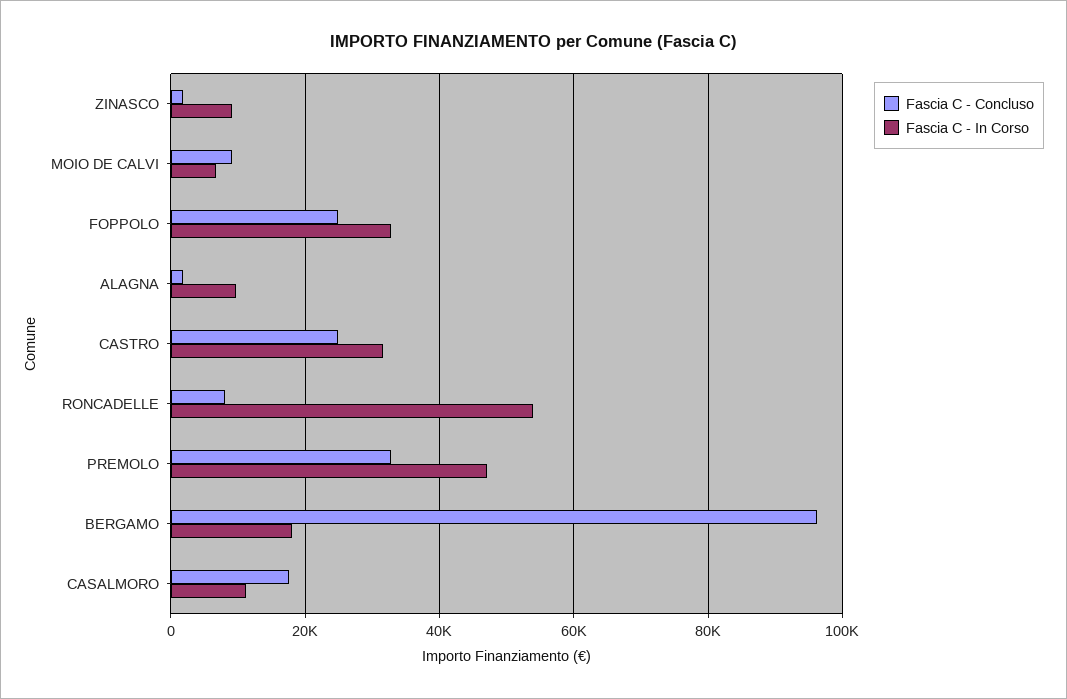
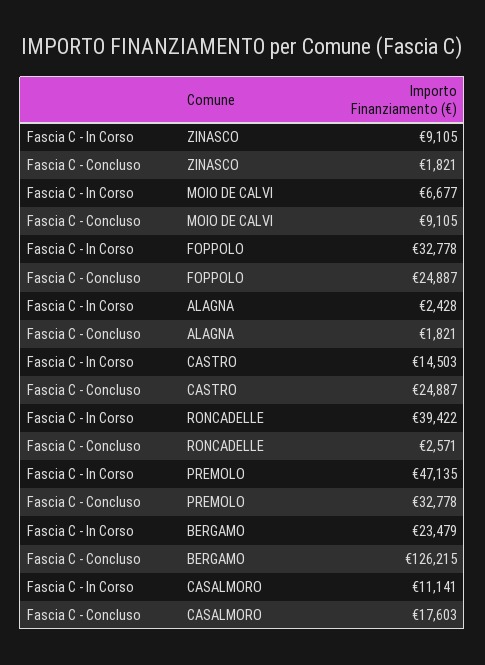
  {
    "Fascia C - Concluso": {
      "ZINASCO": 1821,
      "MOIO DE CALVI": 9105,
      "FOPPOLO": 24887,
      "ALAGNA": 1821,
      "CASTRO": 24887,
-     "RONCADELLE": 8000,
+     "RONCADELLE": 2571,
      "PREMOLO": 32778,
-     "BERGAMO": 96000,
+     "BERGAMO": 126215,
      "CASALMORO": 17603
    },
    "Fascia C - In Corso": {
      "ZINASCO": 9105,
      "MOIO DE CALVI": 6677,
      "FOPPOLO": 32778,
-     "ALAGNA": 10000,
+     "ALAGNA": 2428,
-     "CASTRO": 32000,
+     "CASTRO": 14503,
-     "RONCADELLE": 54000,
+     "RONCADELLE": 39422,
      "PREMOLO": 47135,
-     "BERGAMO": 18000,
+     "BERGAMO": 23479,
      "CASALMORO": 11141
    }
  }

